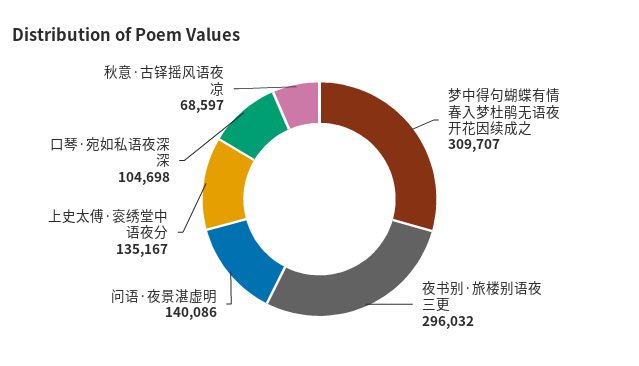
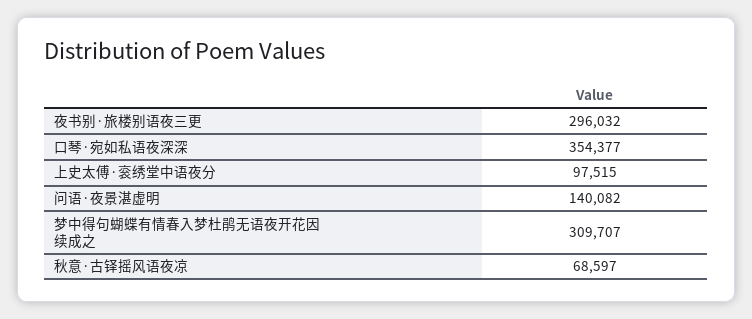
  {
    "梦中得句蝴蝶有情春入梦杜鹃无语夜开花因续成之": 309707,
    "夜书别·旅楼别语夜三更": 296032,
-   "问语·夜景湛虚明": 140086,
+   "问语·夜景湛虚明": 140082,
-   "上史太傅·衮绣堂中语夜分": 135167,
+   "上史太傅·衮绣堂中语夜分": 97515,
-   "口琴·宛如私语夜深深": 104698,
+   "口琴·宛如私语夜深深": 354377,
    "秋意·古铎摇风语夜凉": 68597
  }

